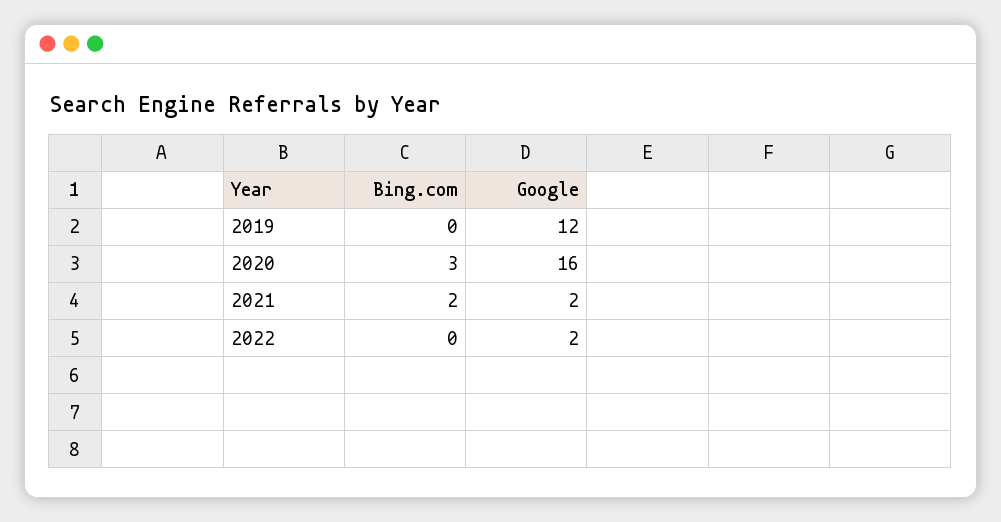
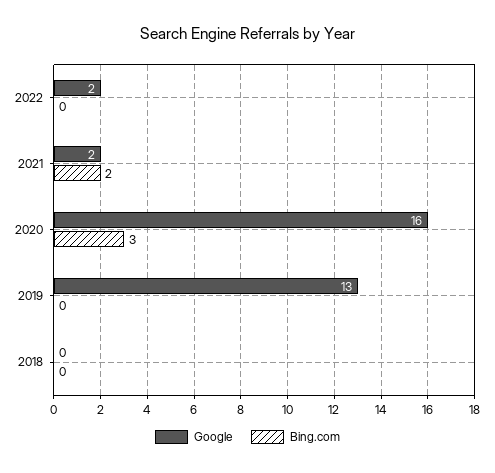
  {
    "Bing.com": {
      "2019": 0,
      "2020": 3,
      "2021": 2,
-     "2022": 0
+     "2022": 0,
+     "2018": 0
    },
    "Google": {
-     "2019": 12,
+     "2019": 13,
      "2020": 16,
      "2021": 2,
-     "2022": 2
+     "2022": 2,
+     "2018": 0
    }
  }

